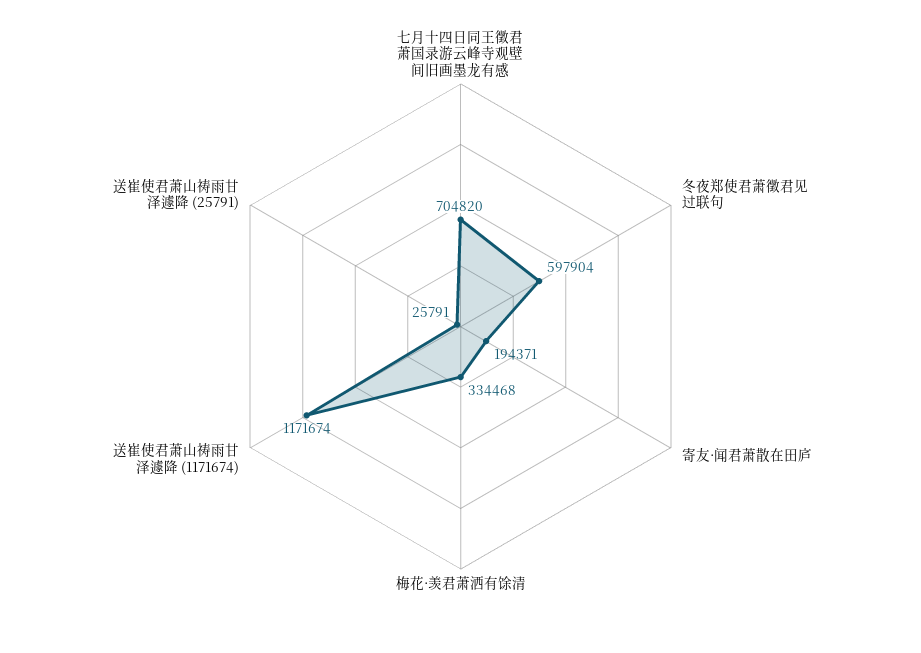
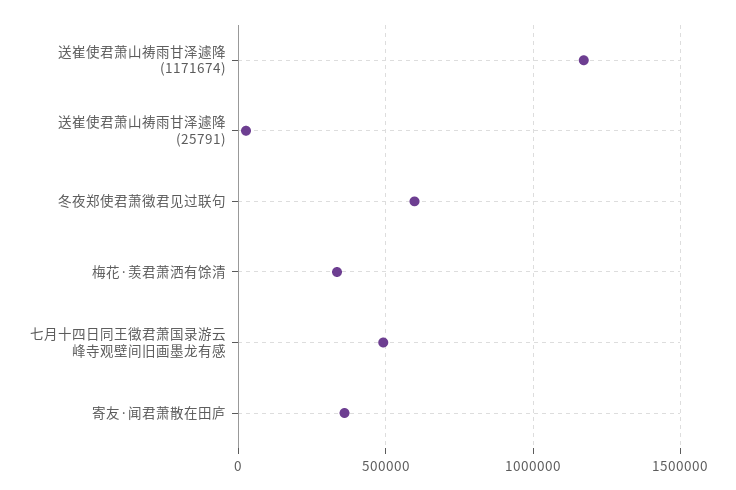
  {
-   "七月十四日同王徵君萧国录游云峰寺观壁间旧画墨龙有感": 704820,
+   "七月十四日同王徵君萧国录游云峰寺观壁间旧画墨龙有感": 500000,
    "冬夜郑使君萧徵君见过联句": 597904,
-   "寄友·闻君萧散在田庐": 194371,
+   "寄友·闻君萧散在田庐": 350000,
    "梅花·羡君萧洒有馀清": 334468,
    "送崔使君萧山祷雨甘泽遽降 (1171674)": 1171674,
    "送崔使君萧山祷雨甘泽遽降 (25791)": 25791
  }

